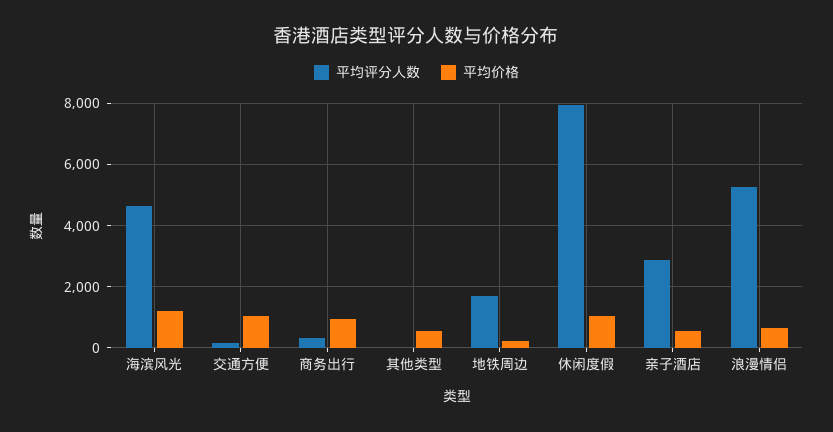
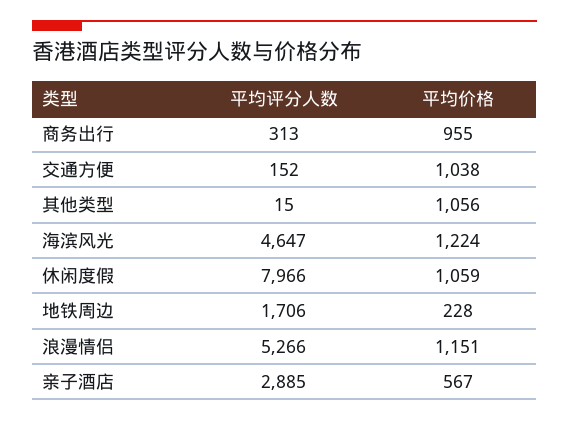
  {
    "平均评分人数": {
      "海滨风光": 4647,
      "交通方便": 152,
      "商务出行": 313,
      "其他类型": 15,
      "地铁周边": 1706,
      "休闲度假": 7966,
      "亲子酒店": 2885,
      "浪漫情侣": 5266
    },
    "平均价格": {
      "海滨风光": 1224,
      "交通方便": 1038,
      "商务出行": 955,
-     "其他类型": 600,
+     "其他类型": 1056,
      "地铁周边": 228,
      "休闲度假": 1059,
      "亲子酒店": 567,
-     "浪漫情侣": 600
+     "浪漫情侣": 1151
    }
  }

